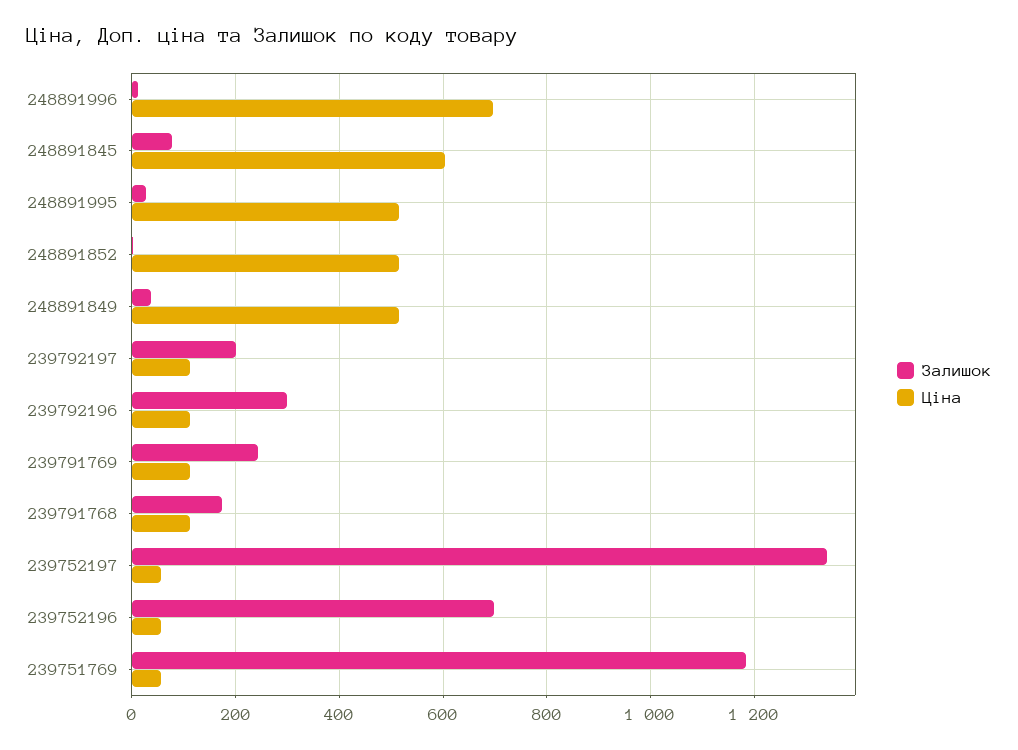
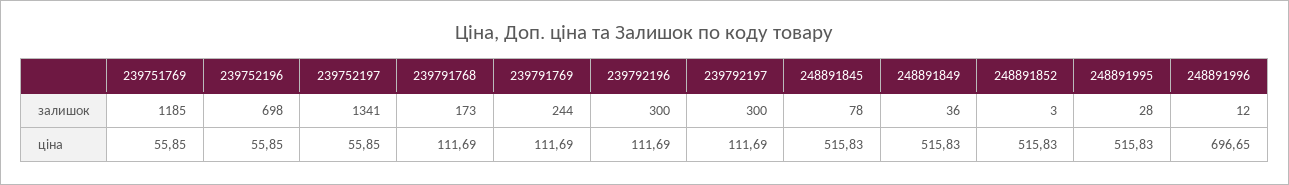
  {
    "Залишок": {
      "248891996": 12,
      "248891845": 78,
      "248891995": 28,
      "248891852": 3,
      "248891849": 36,
-     "239792197": 200,
+     "239792197": 300,
      "239792196": 300,
      "239791769": 244,
      "239791768": 173,
      "239752197": 1341,
      "239752196": 698,
      "239751769": 1185
    },
    "Ціна": {
      "248891996": 696.65,
-     "248891845": 600,
+     "248891845": 515.83,
      "248891995": 515.83,
      "248891852": 515.83,
      "248891849": 515.83,
      "239792197": 111.69,
      "239792196": 111.69,
      "239791769": 111.69,
      "239791768": 111.69,
      "239752197": 55.85,
      "239752196": 55.85,
      "239751769": 55.85
    }
  }

